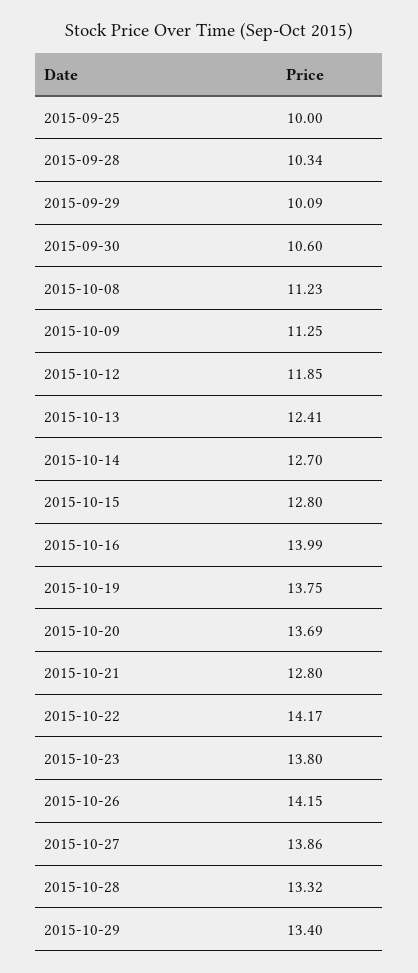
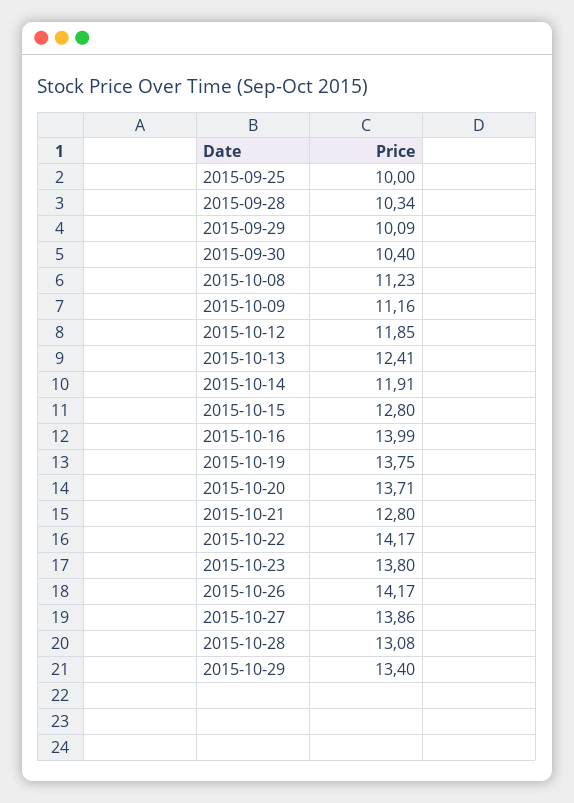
  {
    "2015-09-25": 10,
    "2015-09-28": 10.34,
    "2015-09-29": 10.09,
-   "2015-09-30": 10.6,
+   "2015-09-30": 10.4,
    "2015-10-08": 11.23,
-   "2015-10-09": 11.25,
+   "2015-10-09": 11.16,
    "2015-10-12": 11.85,
    "2015-10-13": 12.41,
-   "2015-10-14": 12.7,
+   "2015-10-14": 11.91,
    "2015-10-15": 12.8,
    "2015-10-16": 13.99,
    "2015-10-19": 13.75,
-   "2015-10-20": 13.69,
+   "2015-10-20": 13.71,
    "2015-10-21": 12.8,
    "2015-10-22": 14.17,
    "2015-10-23": 13.8,
-   "2015-10-26": 14.15,
+   "2015-10-26": 14.17,
    "2015-10-27": 13.86,
-   "2015-10-28": 13.32,
+   "2015-10-28": 13.08,
    "2015-10-29": 13.4
  }

